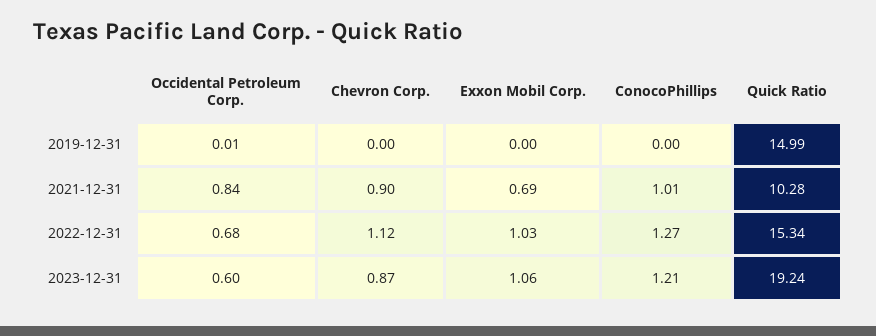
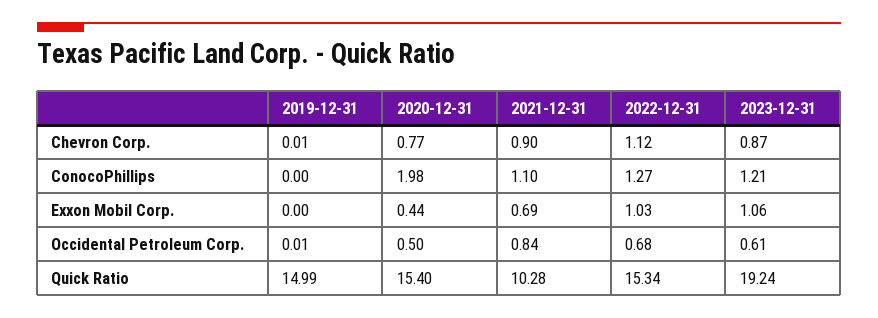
  {
    "Occidental Petroleum Corp.": {
      "2019-12-31": 0.01,
      "2021-12-31": 0.84,
      "2022-12-31": 0.68,
-     "2023-12-31": 0.6
+     "2023-12-31": 0.61,
+     "2020-12-31": 0.5
    },
    "Chevron Corp.": {
-     "2019-12-31": 0,
+     "2019-12-31": 0.01,
      "2021-12-31": 0.9,
      "2022-12-31": 1.12,
-     "2023-12-31": 0.87
+     "2023-12-31": 0.87,
+     "2020-12-31": 0.77
    },
    "Exxon Mobil Corp.": {
      "2019-12-31": 0,
      "2021-12-31": 0.69,
      "2022-12-31": 1.03,
-     "2023-12-31": 1.06
+     "2023-12-31": 1.06,
+     "2020-12-31": 0.44
    },
    "ConocoPhillips": {
      "2019-12-31": 0,
-     "2021-12-31": 1.01,
+     "2021-12-31": 1.1,
      "2022-12-31": 1.27,
-     "2023-12-31": 1.21
+     "2023-12-31": 1.21,
+     "2020-12-31": 1.98
    },
    "Quick Ratio": {
      "2019-12-31": 14.99,
      "2021-12-31": 10.28,
      "2022-12-31": 15.34,
-     "2023-12-31": 19.24
+     "2023-12-31": 19.24,
+     "2020-12-31": 15.4
    }
  }

